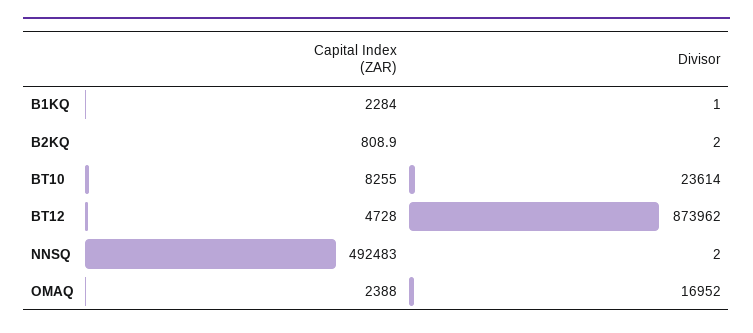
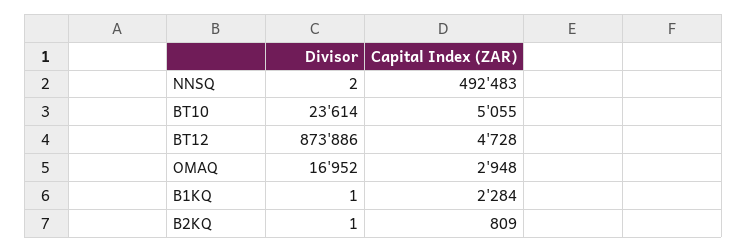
  {
    "Capital Index (ZAR)": {
      "B1KQ": 2284,
      "B2KQ": 808.9,
-     "BT10": 8255,
+     "BT10": 5055,
      "BT12": 4728,
      "NNSQ": 492483,
-     "OMAQ": 2388
+     "OMAQ": 2948
    },
    "Divisor": {
      "B1KQ": 1,
-     "B2KQ": 2,
+     "B2KQ": 1,
      "BT10": 23614,
-     "BT12": 873962,
+     "BT12": 873886,
      "NNSQ": 2,
      "OMAQ": 16952
    }
  }

